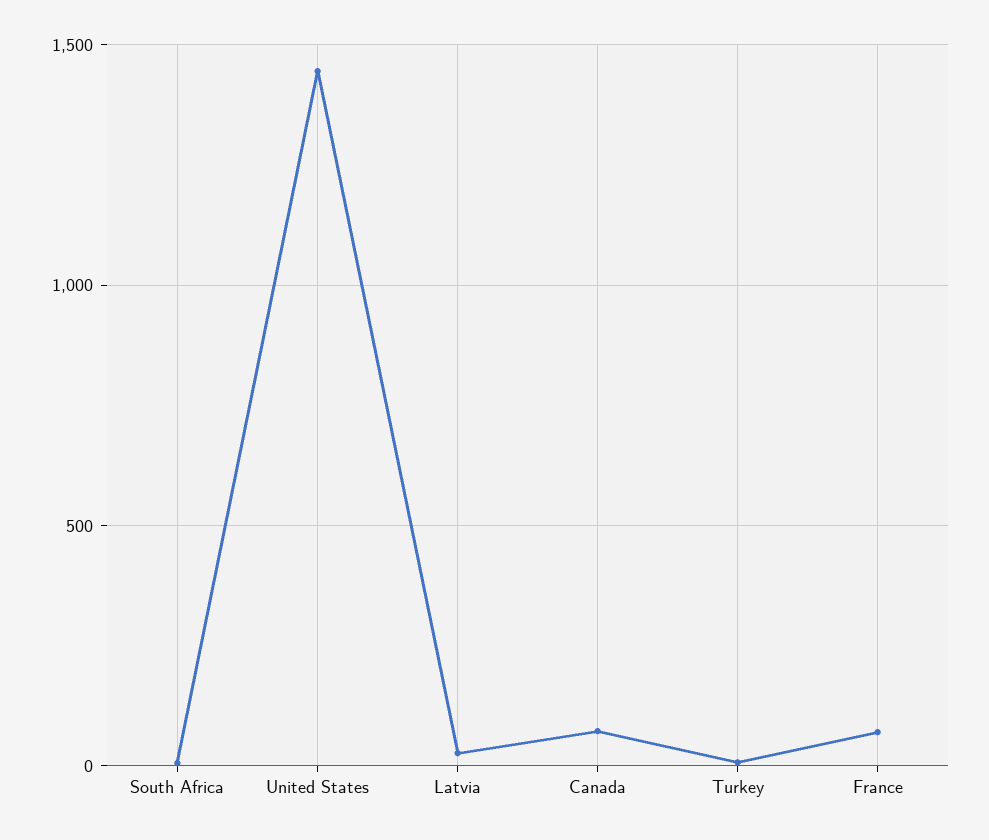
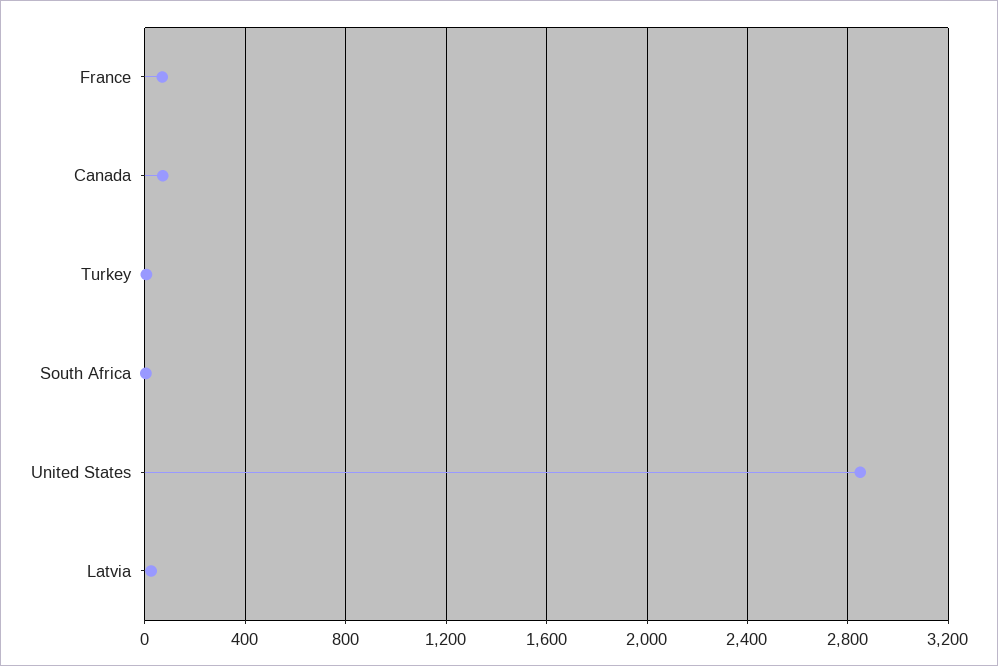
  {
    "South Africa": 0,
-   "United States": 1450,
+   "United States": 2850,
    "Latvia": 50,
    "Canada": 50,
    "Turkey": 0,
    "France": 50
  }

